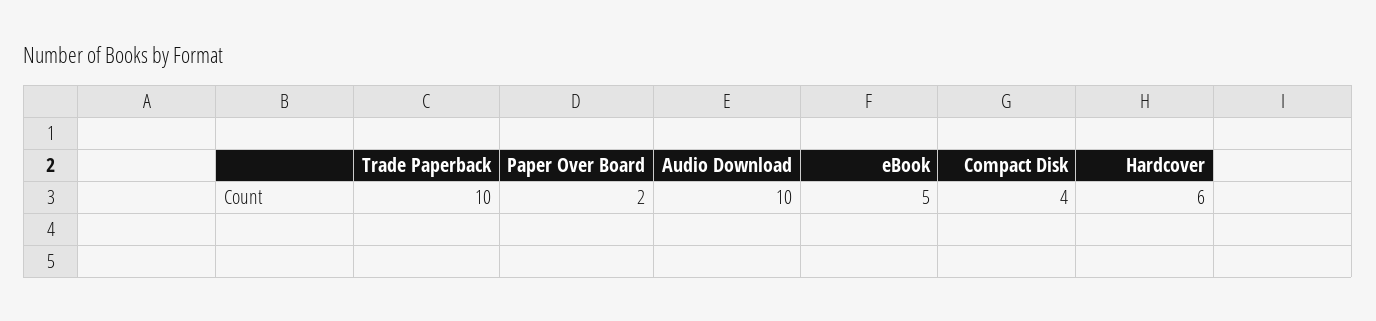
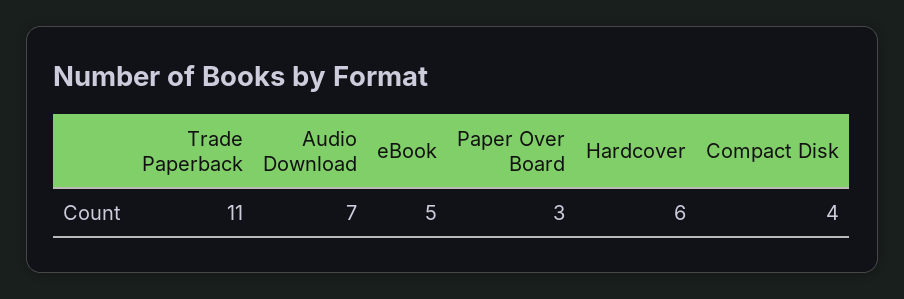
  {
-   "Trade Paperback": 10,
+   "Trade Paperback": 11,
-   "Paper Over Board": 2,
+   "Paper Over Board": 3,
-   "Audio Download": 10,
+   "Audio Download": 7,
    "eBook": 5,
    "Compact Disk": 4,
    "Hardcover": 6
  }

